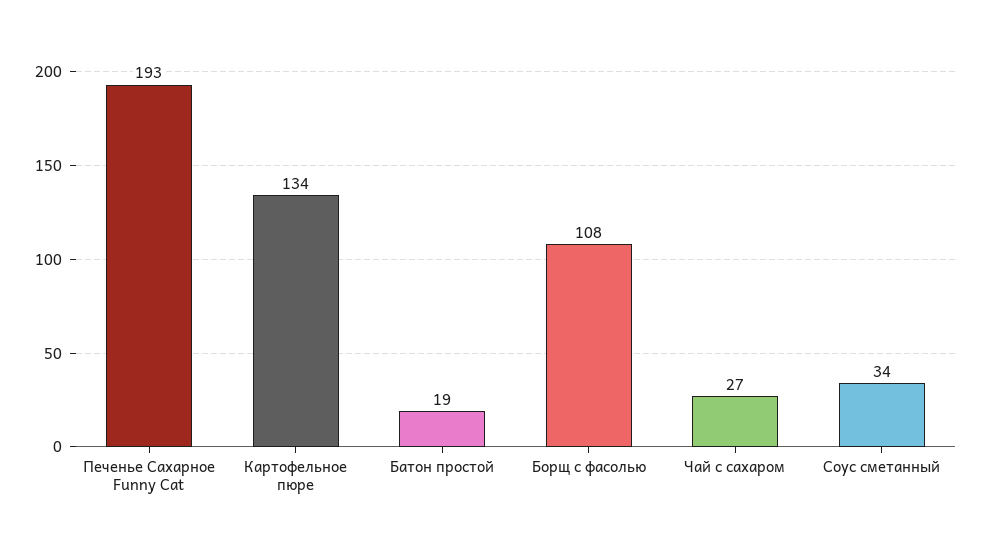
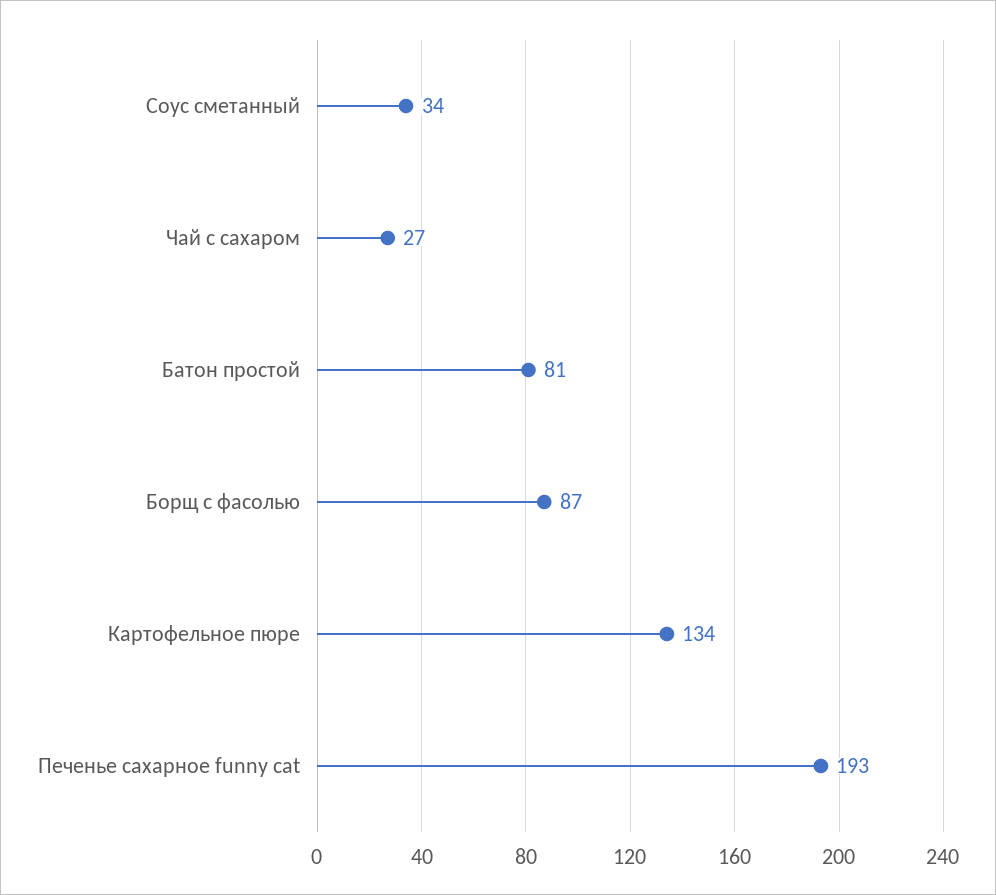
  {
    "Печенье Сахарное Funny Cat": 193,
    "Картофельное пюре": 134,
-   "Батон простой": 19,
+   "Батон простой": 81,
-   "Борщ с фасолью": 108,
+   "Борщ с фасолью": 87,
    "Чай с сахаром": 27,
    "Соус сметанный": 34
  }

